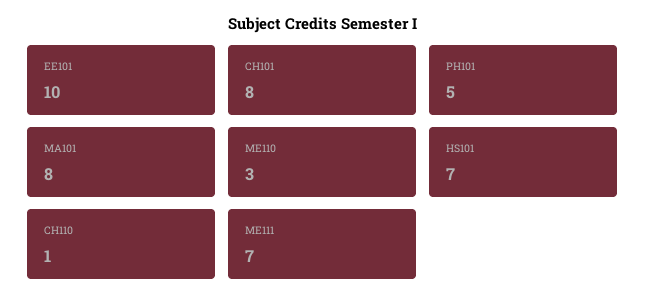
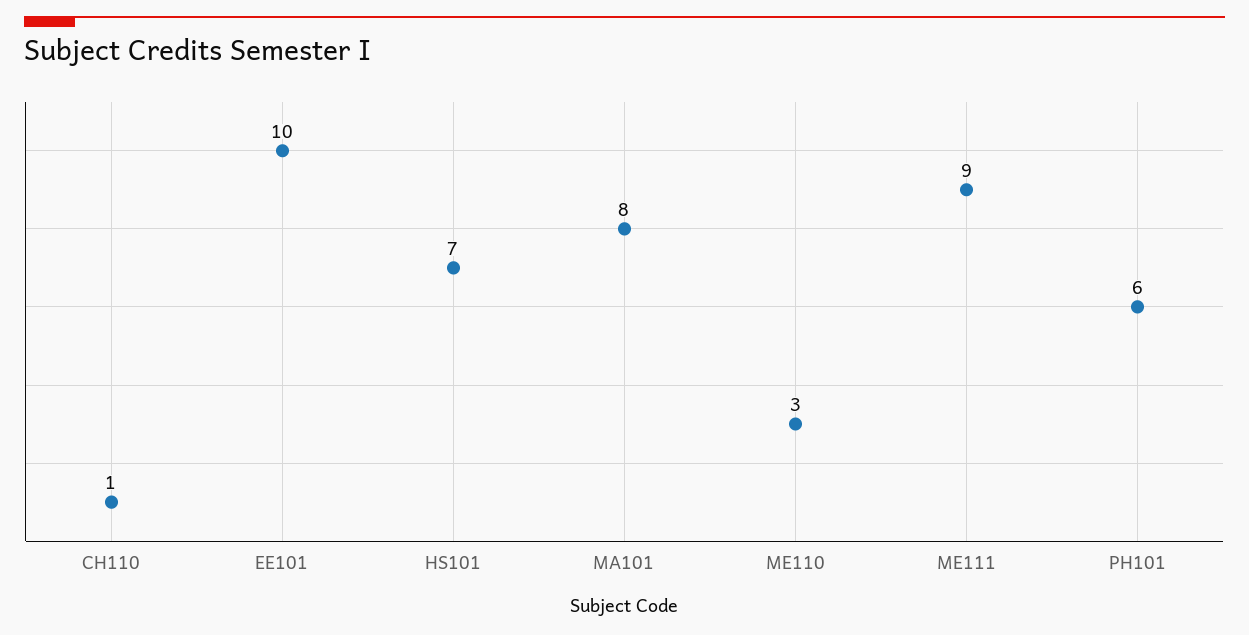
  {
    "EE101": 10,
-   "CH101": 8,
-   "PH101": 5,
+   "PH101": 6,
    "MA101": 8,
    "ME110": 3,
    "HS101": 7,
    "CH110": 1,
-   "ME111": 7
+   "ME111": 9
  }

